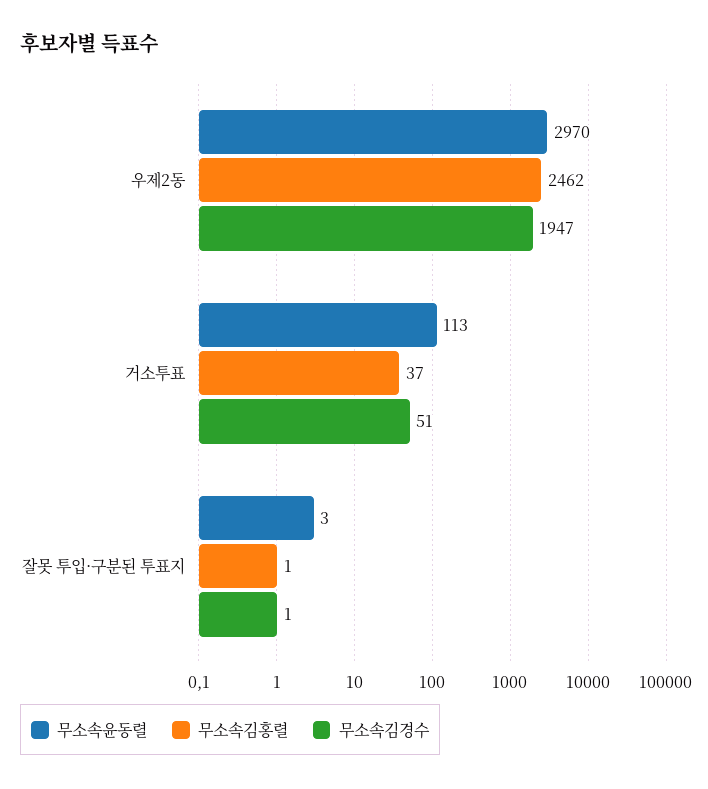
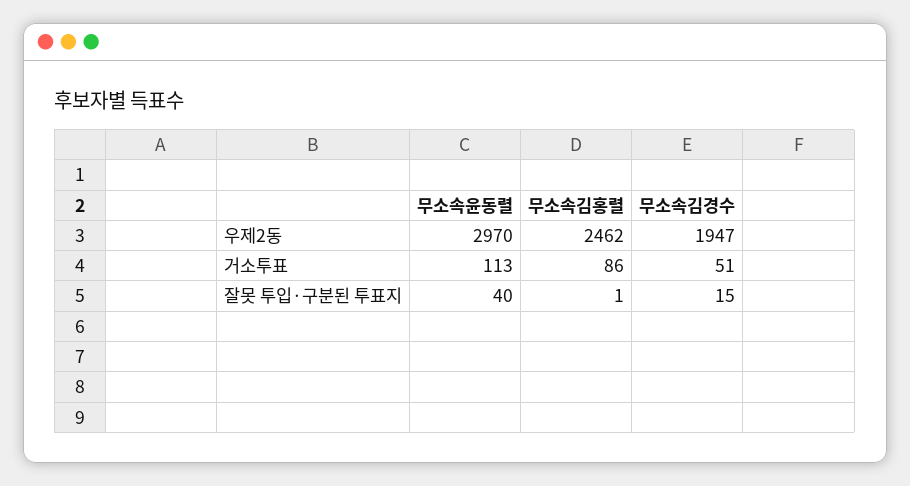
  {
    "무소속윤동렬": {
      "우제2동": 2970,
      "거소투표": 113,
-     "잘못 투입·구분된 투표지": 3
+     "잘못 투입·구분된 투표지": 40
    },
    "무소속김홍렬": {
      "우제2동": 2462,
-     "거소투표": 37,
+     "거소투표": 86,
      "잘못 투입·구분된 투표지": 1
    },
    "무소속김경수": {
      "우제2동": 1947,
      "거소투표": 51,
-     "잘못 투입·구분된 투표지": 1
+     "잘못 투입·구분된 투표지": 15
    }
  }

